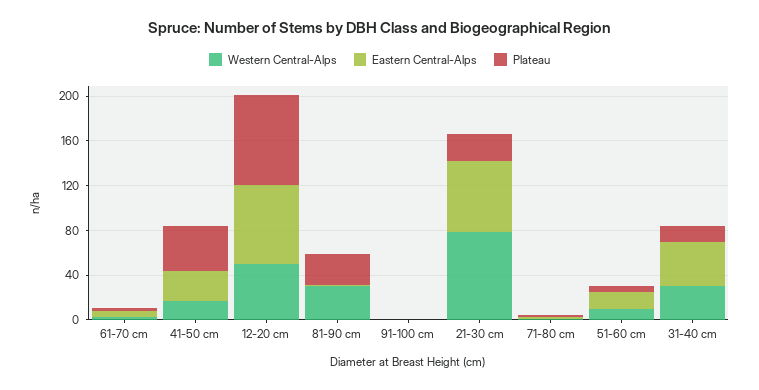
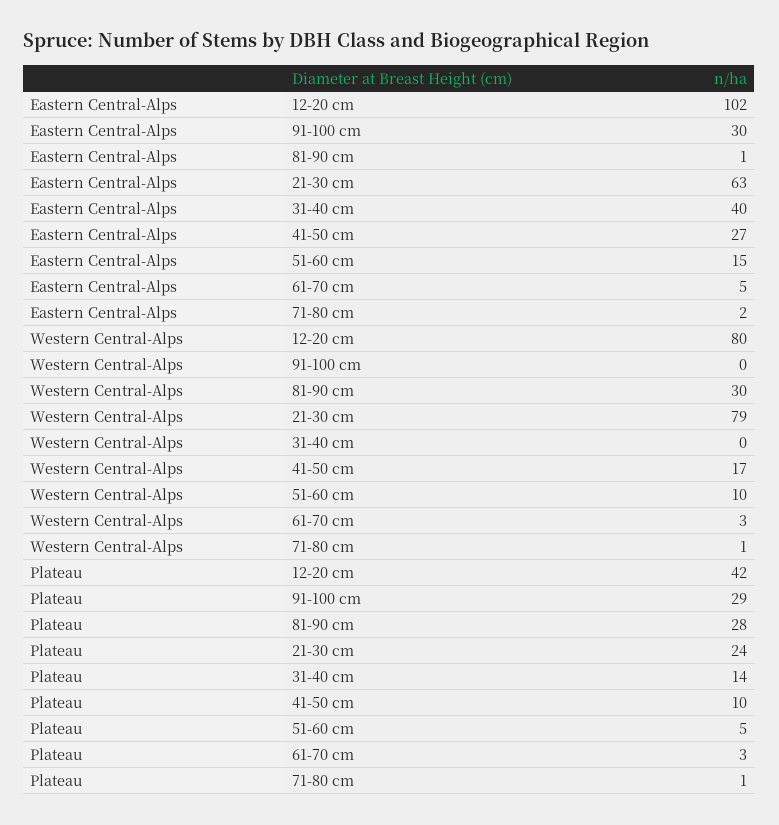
  {
    "Western Central-Alps": {
      "61-70 cm": 3,
      "41-50 cm": 17,
-     "12-20 cm": 50,
+     "12-20 cm": 80,
      "81-90 cm": 30,
      "91-100 cm": 0,
      "21-30 cm": 79,
      "71-80 cm": 1,
      "51-60 cm": 10,
-     "31-40 cm": 30
+     "31-40 cm": 0
    },
    "Eastern Central-Alps": {
      "61-70 cm": 5,
      "41-50 cm": 27,
-     "12-20 cm": 70,
+     "12-20 cm": 102,
      "81-90 cm": 1,
-     "91-100 cm": 0,
+     "91-100 cm": 30,
      "21-30 cm": 63,
      "71-80 cm": 2,
      "51-60 cm": 15,
      "31-40 cm": 40
    },
    "Plateau": {
      "61-70 cm": 3,
-     "41-50 cm": 40,
+     "41-50 cm": 10,
-     "12-20 cm": 80,
+     "12-20 cm": 42,
      "81-90 cm": 28,
-     "91-100 cm": 0,
+     "91-100 cm": 29,
      "21-30 cm": 24,
      "71-80 cm": 1,
      "51-60 cm": 5,
      "31-40 cm": 14
    }
  }

